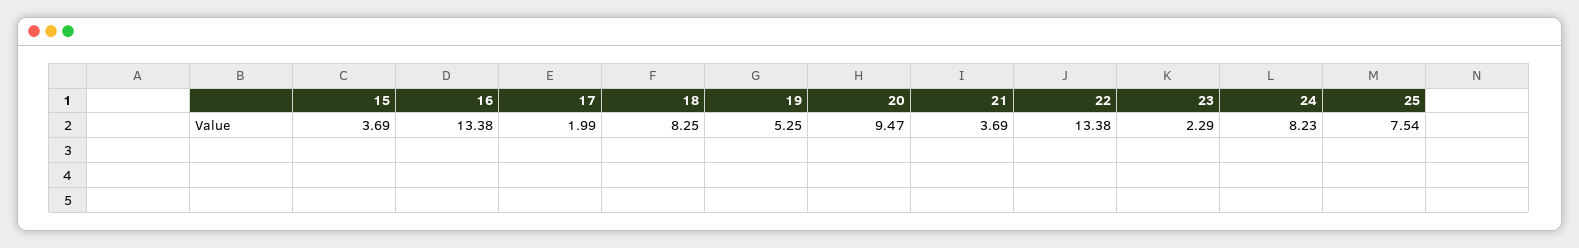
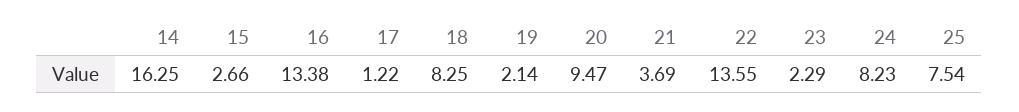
  {
-   "15": 3.69,
+   "15": 2.66,
    "16": 13.38,
-   "17": 1.99,
+   "17": 1.22,
    "18": 8.25,
-   "19": 5.25,
+   "19": 2.14,
    "20": 9.47,
    "21": 3.69,
-   "22": 13.38,
+   "22": 13.55,
    "23": 2.29,
    "24": 8.23,
-   "25": 7.54
+   "25": 7.54,
+   "14": 16.25
  }

